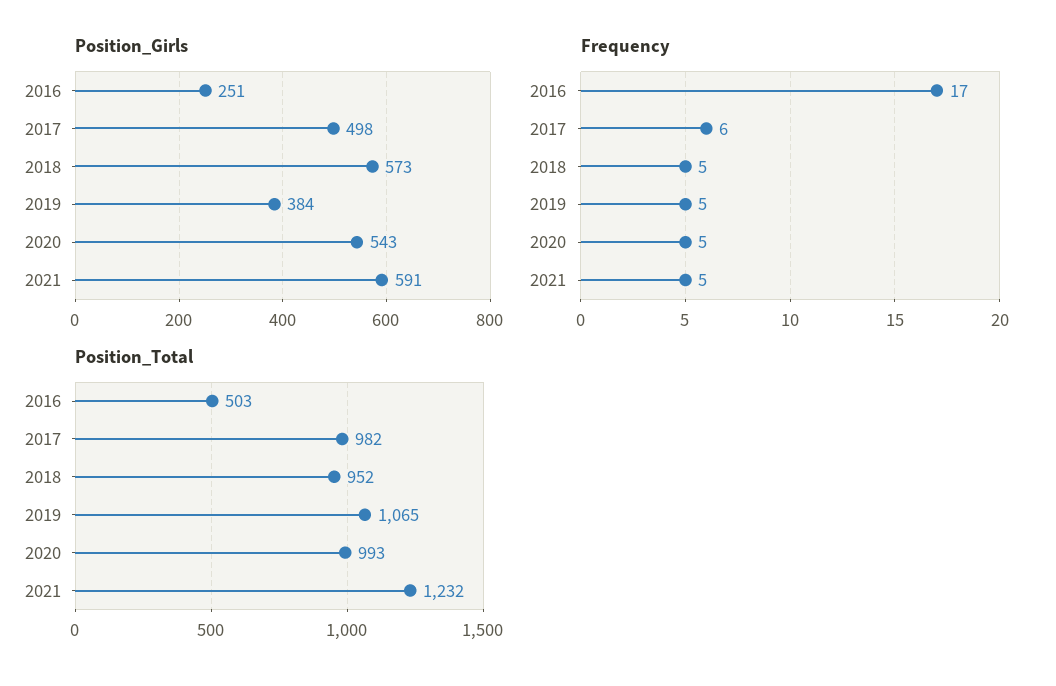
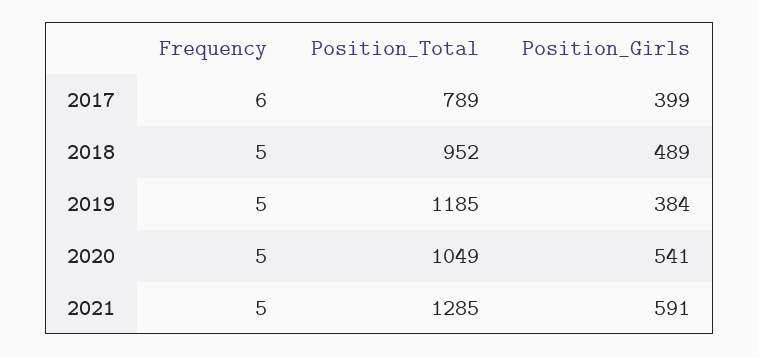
  {
    "Position_Girls": {
-     "2016": 251,
-     "2017": 498,
+     "2017": 399,
-     "2018": 573,
+     "2018": 489,
      "2019": 384,
-     "2020": 543,
+     "2020": 541,
      "2021": 591
    },
    "Frequency": {
-     "2016": 17,
      "2017": 6,
      "2018": 5,
      "2019": 5,
      "2020": 5,
      "2021": 5
    },
    "Position_Total": {
-     "2016": 503,
-     "2017": 982,
+     "2017": 789,
      "2018": 952,
-     "2019": 1065,
+     "2019": 1185,
-     "2020": 993,
+     "2020": 1049,
-     "2021": 1232
+     "2021": 1285
    }
  }

